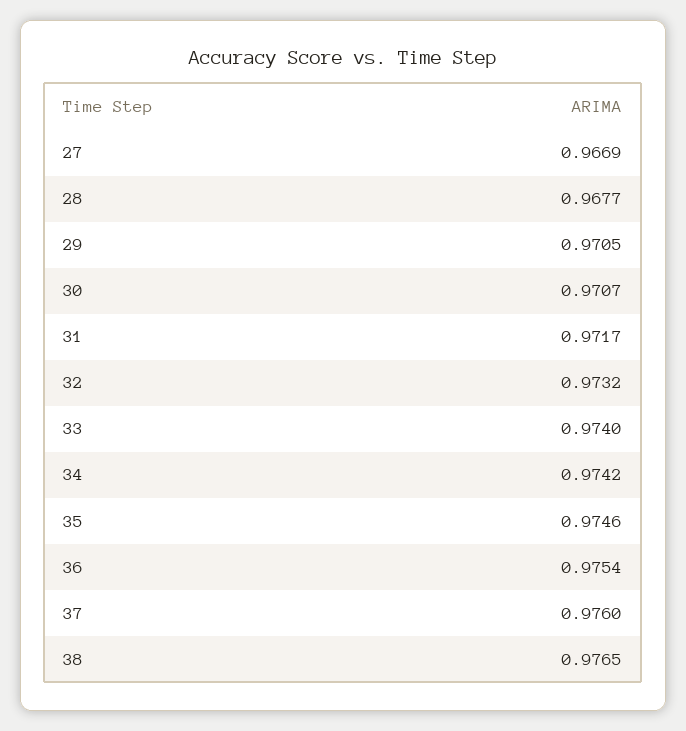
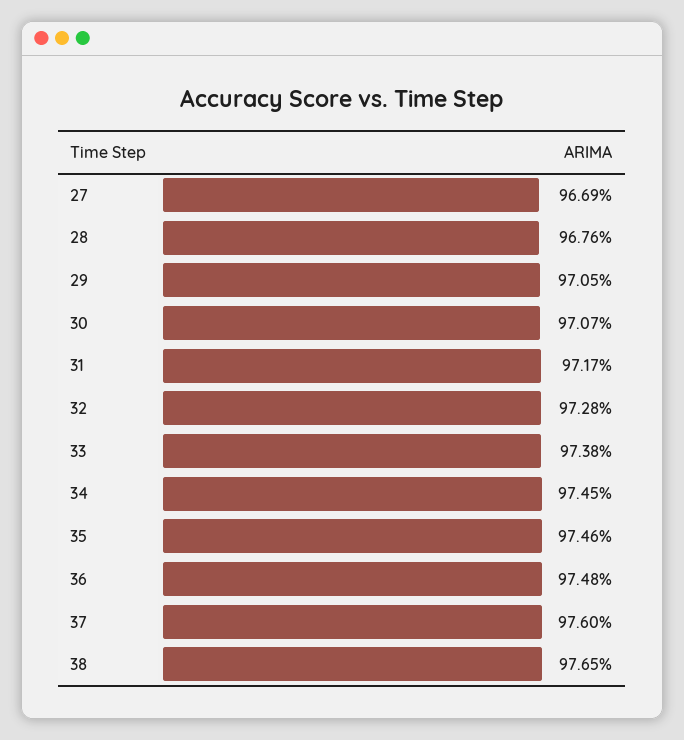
  {
    "27": 0.9669,
-   "28": 0.9677,
+   "28": 0.9676,
    "29": 0.9705,
    "30": 0.9707,
    "31": 0.9717,
-   "32": 0.9732,
+   "32": 0.9728,
-   "33": 0.974,
+   "33": 0.9738,
-   "34": 0.9742,
+   "34": 0.9745,
    "35": 0.9746,
-   "36": 0.9754,
+   "36": 0.9748,
    "37": 0.976,
    "38": 0.9765
  }

